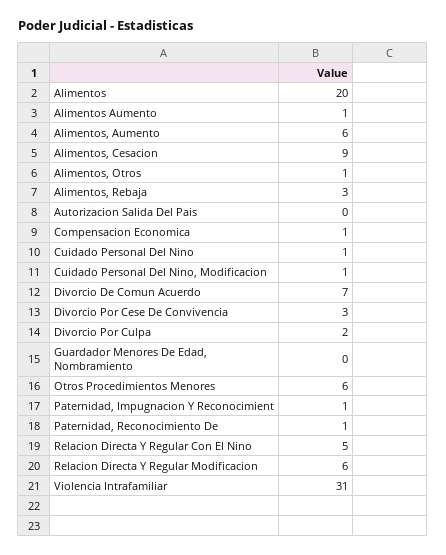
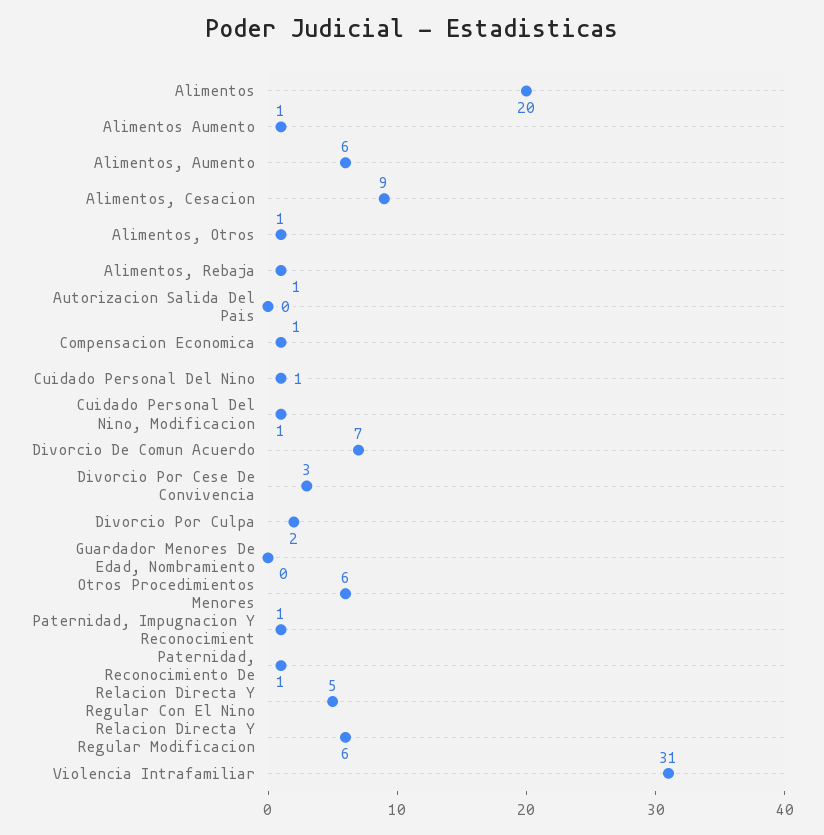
  {
    "Alimentos": 20,
    "Alimentos Aumento": 1,
    "Alimentos, Aumento": 6,
    "Alimentos, Cesacion": 9,
    "Alimentos, Otros": 1,
-   "Alimentos, Rebaja": 3,
+   "Alimentos, Rebaja": 1,
    "Autorizacion Salida Del Pais": 0,
    "Compensacion Economica": 1,
    "Cuidado Personal Del Nino": 1,
    "Cuidado Personal Del Nino, Modificacion": 1,
    "Divorcio De Comun Acuerdo": 7,
    "Divorcio Por Cese De Convivencia": 3,
    "Divorcio Por Culpa": 2,
    "Guardador Menores De Edad, Nombramiento": 0,
    "Otros Procedimientos Menores": 6,
    "Paternidad, Impugnacion Y Reconocimient": 1,
    "Paternidad, Reconocimiento De": 1,
    "Relacion Directa Y Regular Con El Nino": 5,
    "Relacion Directa Y Regular Modificacion": 6,
    "Violencia Intrafamiliar": 31
  }

